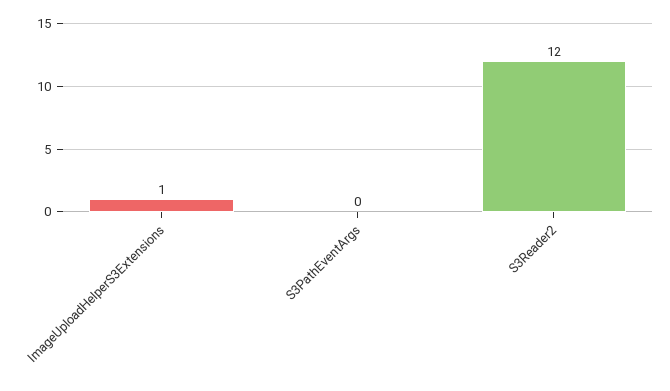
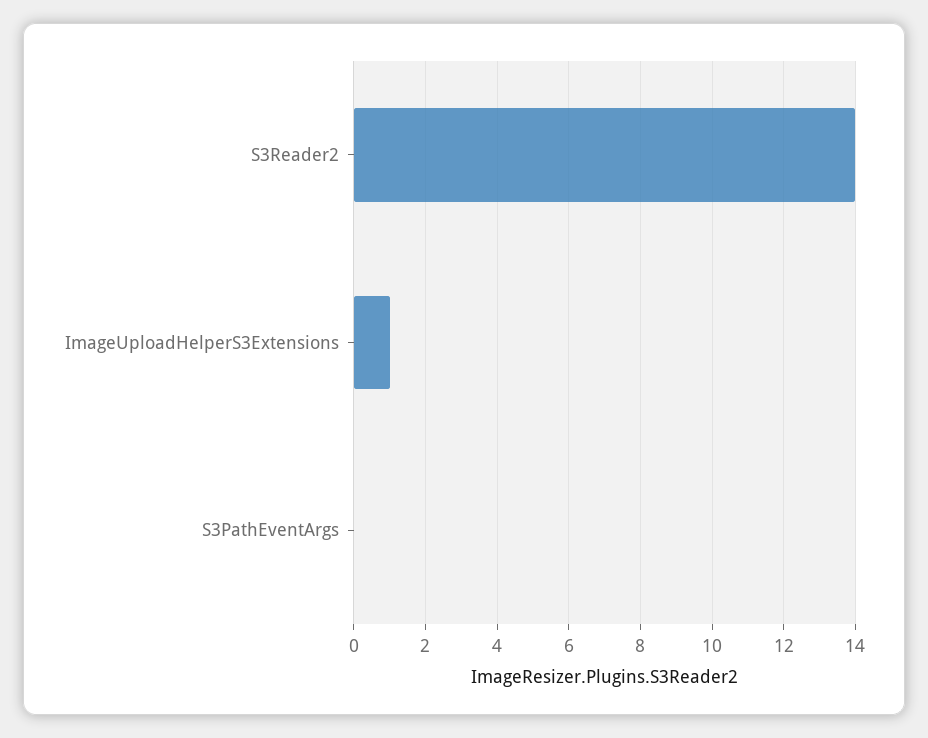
  {
    "ImageUploadHelperS3Extensions": 1,
    "S3PathEventArgs": 0,
-   "S3Reader2": 12
+   "S3Reader2": 14
  }

